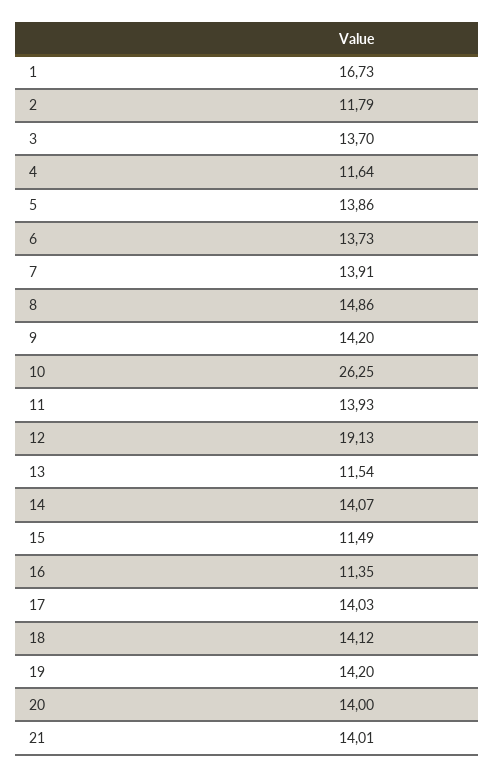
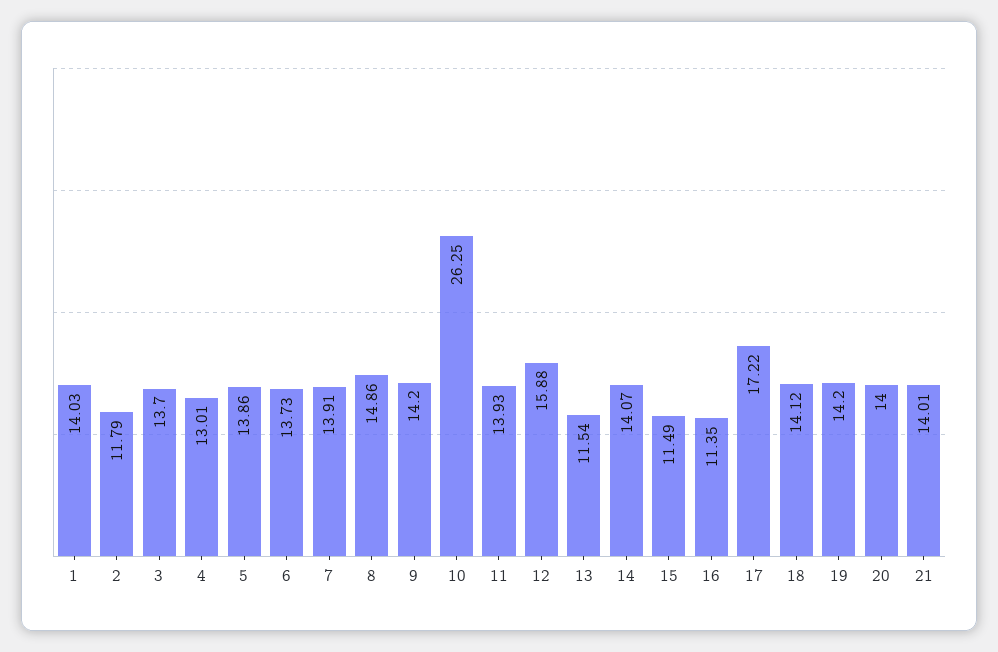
  {
-   "1": 16.73,
+   "1": 14.03,
    "2": 11.79,
    "3": 13.7,
-   "4": 11.64,
+   "4": 13.01,
    "5": 13.86,
    "6": 13.73,
    "7": 13.91,
    "8": 14.86,
    "9": 14.2,
    "10": 26.25,
    "11": 13.93,
-   "12": 19.13,
+   "12": 15.88,
    "13": 11.54,
    "14": 14.07,
    "15": 11.49,
    "16": 11.35,
-   "17": 14.03,
+   "17": 17.22,
    "18": 14.12,
    "19": 14.2,
    "20": 14,
    "21": 14.01
  }

